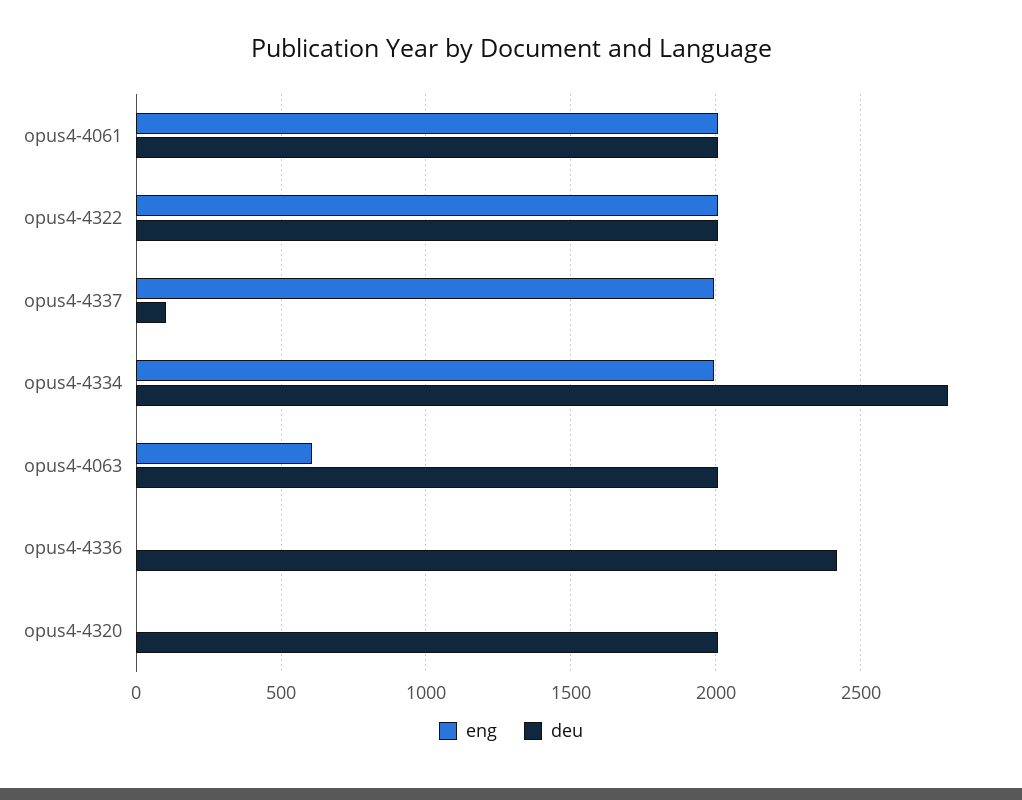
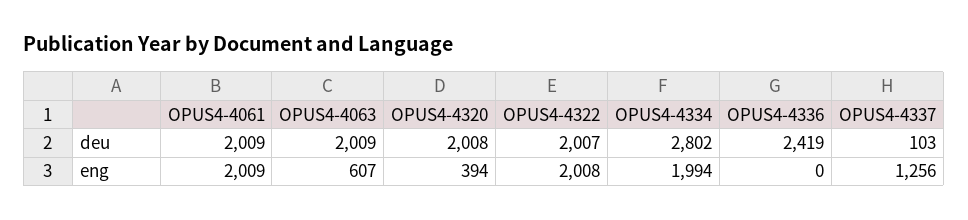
  {
    "eng": {
      "opus4-4061": 2009,
      "opus4-4322": 2008,
-     "opus4-4337": 2000,
+     "opus4-4337": 1256,
      "opus4-4334": 1994,
      "opus4-4063": 607,
      "opus4-4336": 0,
-     "opus4-4320": 0
+     "opus4-4320": 394
    },
    "deu": {
      "opus4-4061": 2009,
      "opus4-4322": 2007,
      "opus4-4337": 103,
      "opus4-4334": 2802,
      "opus4-4063": 2009,
      "opus4-4336": 2419,
      "opus4-4320": 2008
    }
  }

